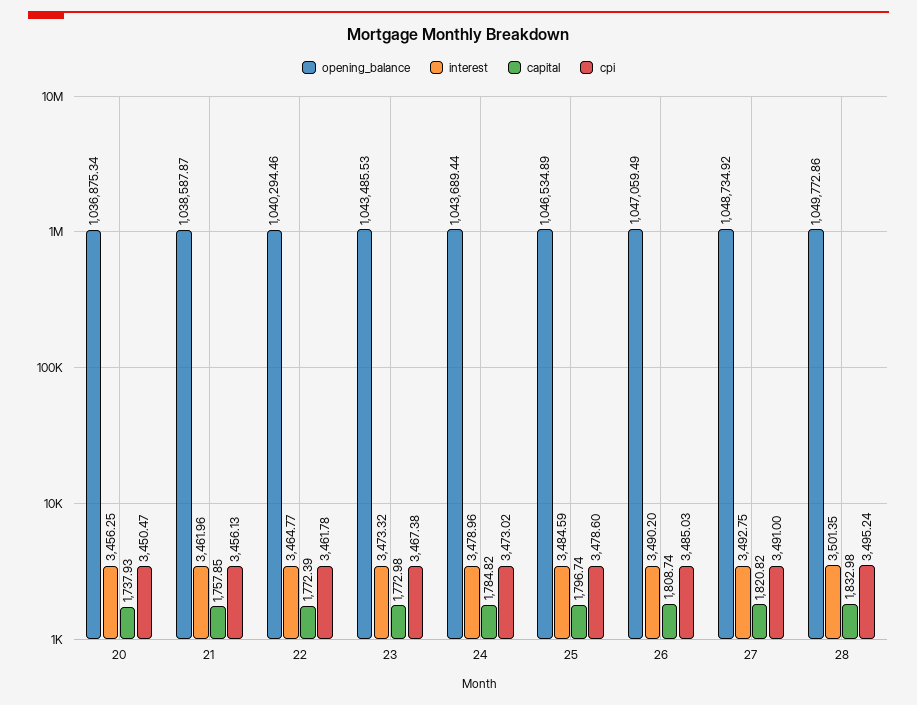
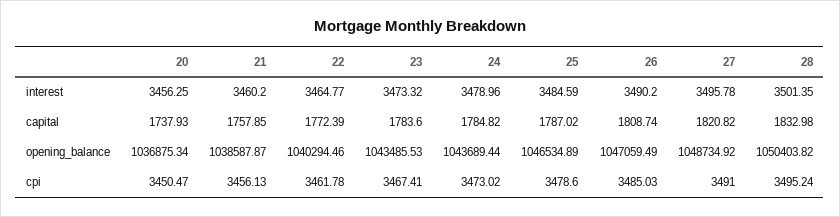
  {
    "opening_balance": {
      "20": 1036875.34,
      "21": 1038587.87,
      "22": 1040294.46,
      "23": 1043485.53,
      "24": 1043689.44,
      "25": 1046534.89,
      "26": 1047059.49,
      "27": 1048734.92,
-     "28": 1049772.86
+     "28": 1050403.82
    },
    "interest": {
      "20": 3456.25,
-     "21": 3461.96,
+     "21": 3460.2,
      "22": 3464.77,
      "23": 3473.32,
      "24": 3478.96,
      "25": 3484.59,
      "26": 3490.2,
-     "27": 3492.75,
+     "27": 3495.78,
      "28": 3501.35
    },
    "capital": {
      "20": 1737.93,
      "21": 1757.85,
      "22": 1772.39,
-     "23": 1772.98,
+     "23": 1783.6,
      "24": 1784.82,
-     "25": 1796.74,
+     "25": 1787.02,
      "26": 1808.74,
      "27": 1820.82,
      "28": 1832.98
    },
    "cpi": {
      "20": 3450.47,
      "21": 3456.13,
      "22": 3461.78,
-     "23": 3467.38,
+     "23": 3467.41,
      "24": 3473.02,
      "25": 3478.6,
      "26": 3485.03,
      "27": 3491,
      "28": 3495.24
    }
  }

